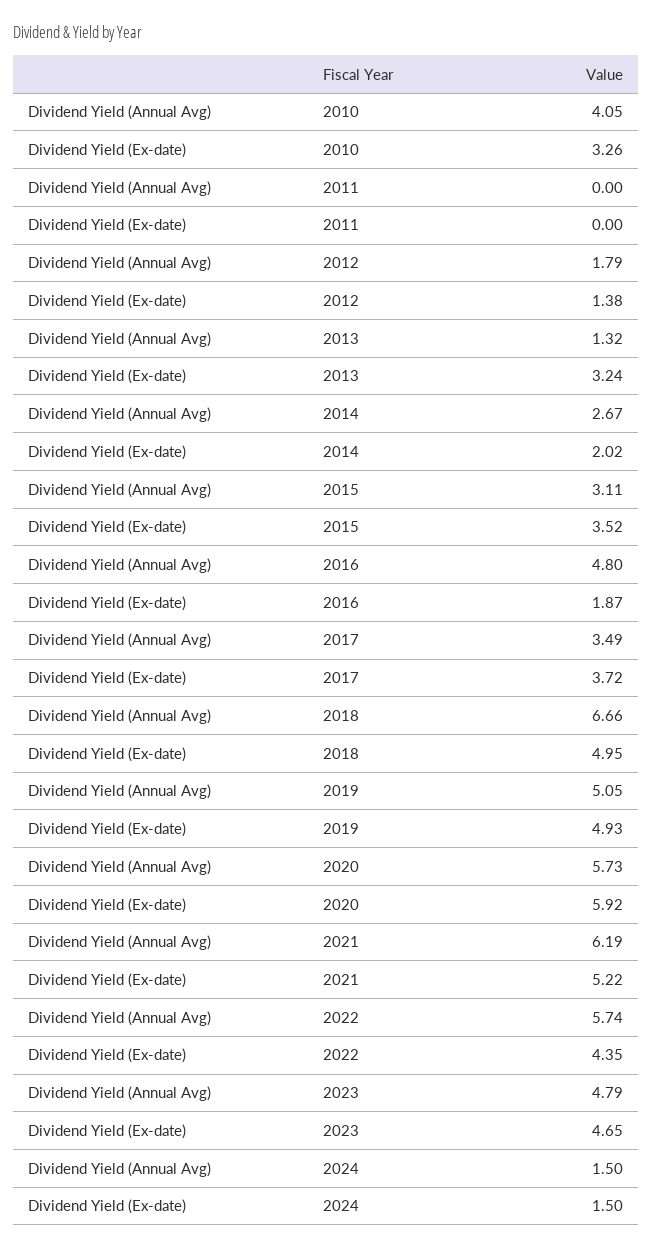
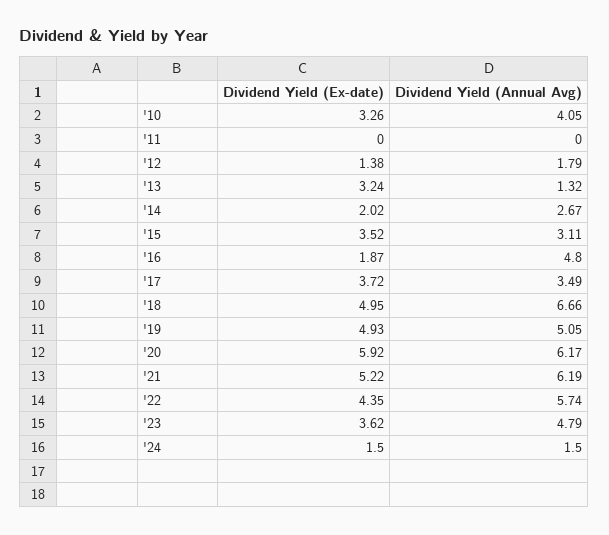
  {
    "Dividend Yield (Annual Avg)": {
      "2010": 4.05,
      "2011": 0,
      "2012": 1.79,
      "2013": 1.32,
      "2014": 2.67,
      "2015": 3.11,
      "2016": 4.8,
      "2017": 3.49,
      "2018": 6.66,
      "2019": 5.05,
-     "2020": 5.73,
+     "2020": 6.17,
      "2021": 6.19,
      "2022": 5.74,
      "2023": 4.79,
      "2024": 1.5
    },
    "Dividend Yield (Ex-date)": {
      "2010": 3.26,
      "2011": 0,
      "2012": 1.38,
      "2013": 3.24,
      "2014": 2.02,
      "2015": 3.52,
      "2016": 1.87,
      "2017": 3.72,
      "2018": 4.95,
      "2019": 4.93,
      "2020": 5.92,
      "2021": 5.22,
      "2022": 4.35,
-     "2023": 4.65,
+     "2023": 3.62,
      "2024": 1.5
    }
  }

